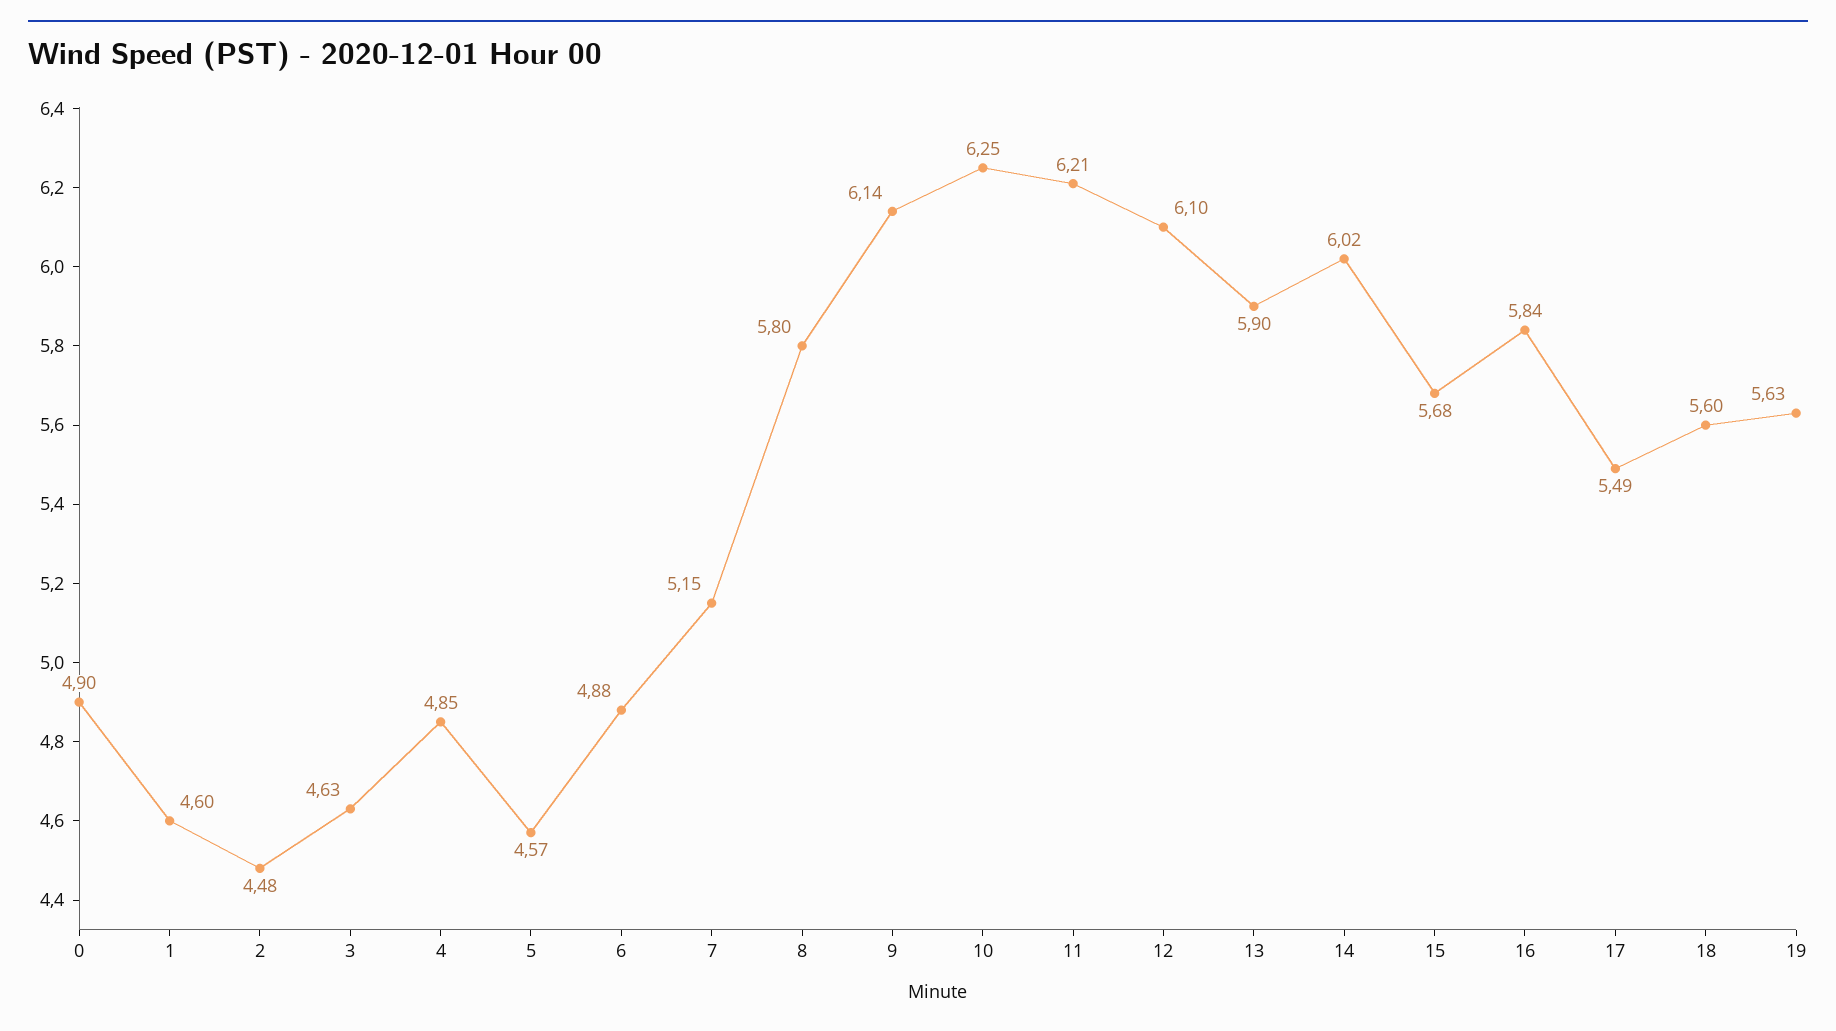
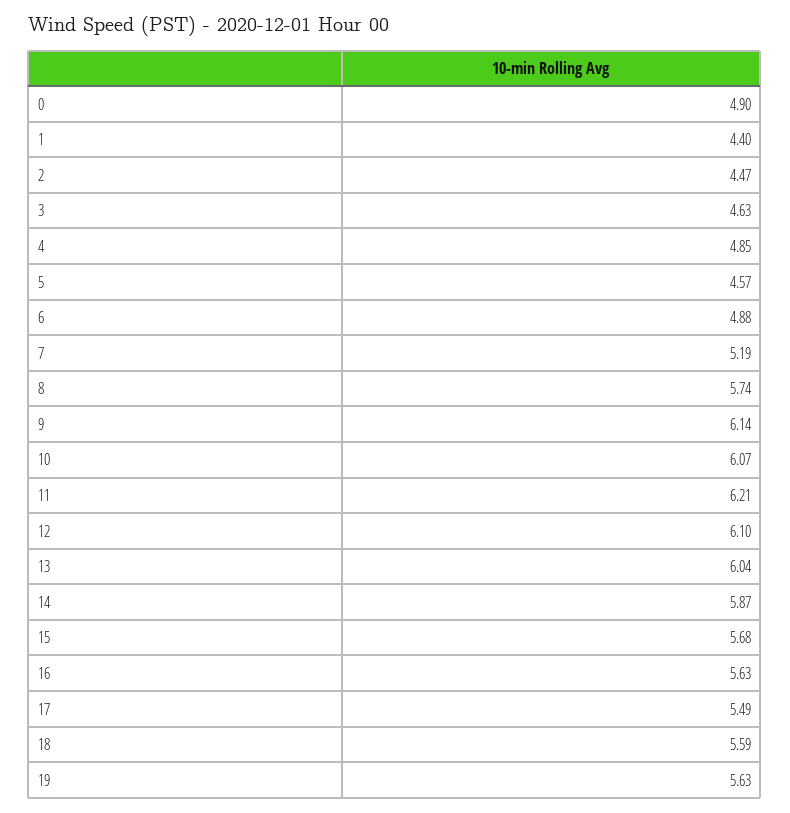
  {
    "0": 4.9,
-   "1": 4.6,
+   "1": 4.4,
-   "2": 4.48,
+   "2": 4.47,
    "3": 4.63,
    "4": 4.85,
    "5": 4.57,
    "6": 4.88,
-   "7": 5.15,
+   "7": 5.19,
-   "8": 5.8,
+   "8": 5.74,
    "9": 6.14,
-   "10": 6.25,
+   "10": 6.07,
    "11": 6.21,
    "12": 6.1,
-   "13": 5.9,
+   "13": 6.04,
-   "14": 6.02,
+   "14": 5.87,
    "15": 5.68,
-   "16": 5.84,
+   "16": 5.63,
    "17": 5.49,
-   "18": 5.6,
+   "18": 5.59,
    "19": 5.63
  }

